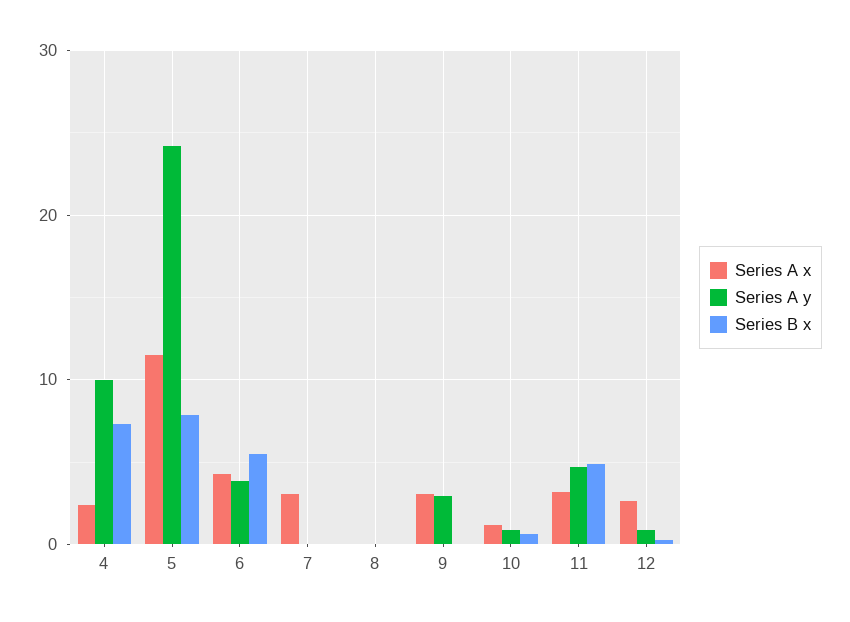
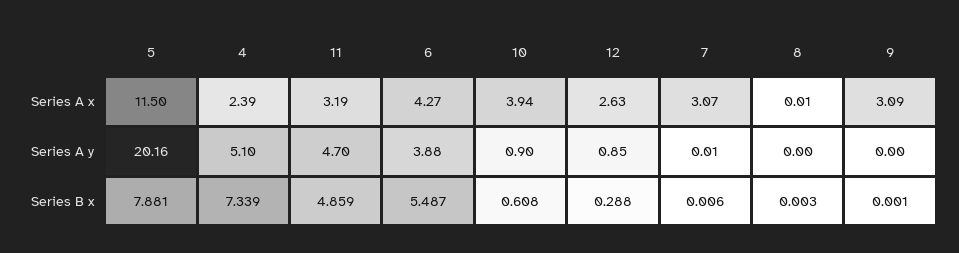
  {
    "Series A x": {
      "4": 2.39,
      "5": 11.5,
      "6": 4.27,
      "7": 3.07,
      "8": 0.01,
      "9": 3.09,
-     "10": 1,
+     "10": 3.94,
      "11": 3.19,
      "12": 2.63
    },
    "Series A y": {
-     "4": 10,
+     "4": 5.1,
-     "5": 24,
+     "5": 20.16,
      "6": 3.88,
      "7": 0.01,
      "8": 0,
-     "9": 3,
+     "9": 0,
      "10": 0.9,
      "11": 4.7,
      "12": 0.85
    },
    "Series B x": {
      "4": 7.339,
      "5": 7.881,
      "6": 5.487,
      "7": 0.006,
      "8": 0.003,
      "9": 0.001,
      "10": 0.608,
      "11": 4.859,
      "12": 0.288
    }
  }

